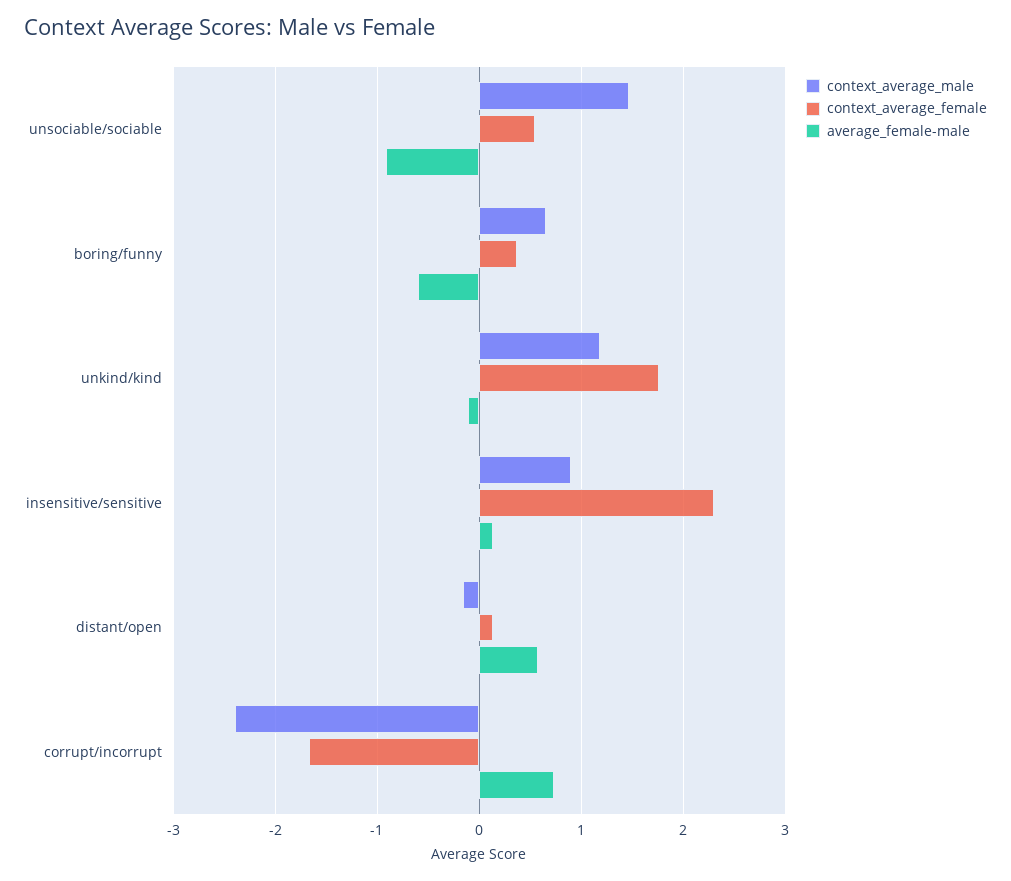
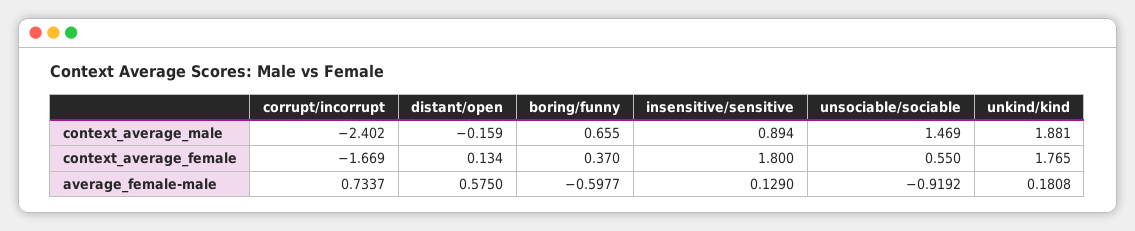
  {
    "context_average_male": {
      "unsociable/sociable": 1.469,
      "boring/funny": 0.655,
-     "unkind/kind": 1.2,
+     "unkind/kind": 1.881,
      "insensitive/sensitive": 0.894,
      "distant/open": -0.159,
      "corrupt/incorrupt": -2.402
    },
    "context_average_female": {
      "unsociable/sociable": 0.55,
      "boring/funny": 0.37,
      "unkind/kind": 1.765,
-     "insensitive/sensitive": 2.3,
+     "insensitive/sensitive": 1.8,
      "distant/open": 0.134,
      "corrupt/incorrupt": -1.669
    },
    "average_female-male": {
      "unsociable/sociable": -0.9192,
      "boring/funny": -0.5977,
-     "unkind/kind": -0.1,
+     "unkind/kind": 0.1808,
      "insensitive/sensitive": 0.129,
      "distant/open": 0.575,
      "corrupt/incorrupt": 0.7337
    }
  }

